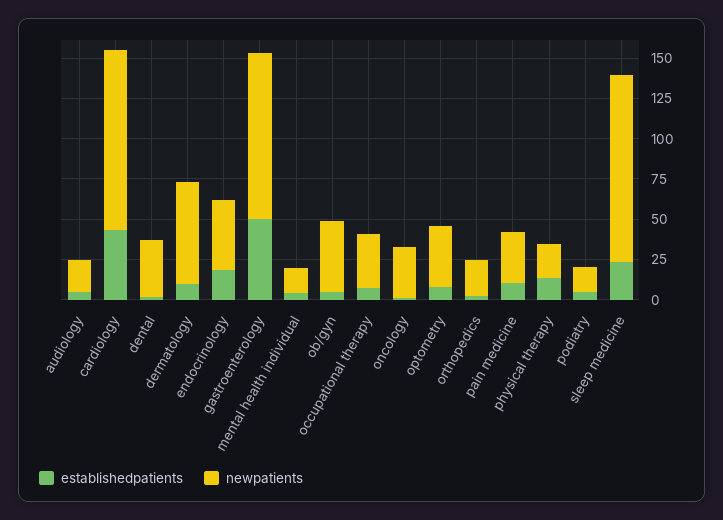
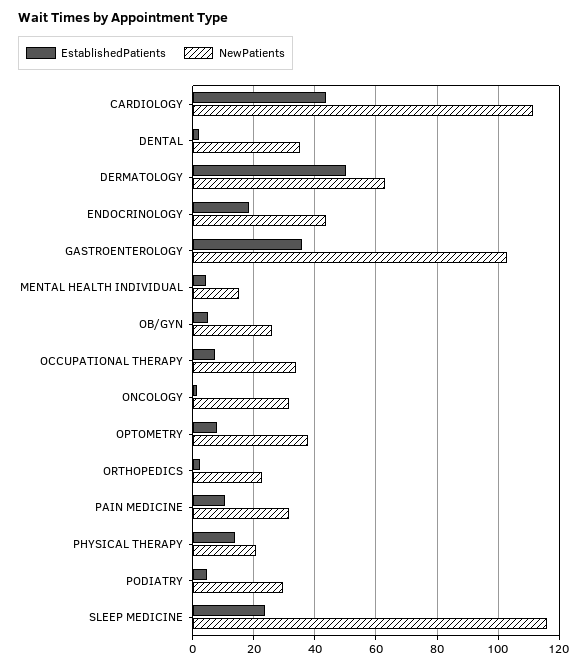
  {
    "establishedpatients": {
-     "audiology": 5,
      "cardiology": 44,
      "dental": 2,
-     "dermatology": 10,
+     "dermatology": 50,
      "endocrinology": 18,
-     "gastroenterology": 50,
+     "gastroenterology": 36,
      "mental health individual": 4,
      "ob/gyn": 6,
      "occupational therapy": 8,
      "oncology": 2,
      "optometry": 8,
      "orthopedics": 2,
      "pain medicine": 10,
      "physical therapy": 14,
      "podiatry": 4,
      "sleep medicine": 24
    },
    "newpatients": {
-     "audiology": 20,
      "cardiology": 112,
      "dental": 36,
      "dermatology": 62,
      "endocrinology": 44,
      "gastroenterology": 102,
      "mental health individual": 16,
-     "ob/gyn": 45,
+     "ob/gyn": 26,
      "occupational therapy": 34,
      "oncology": 32,
      "optometry": 38,
      "orthopedics": 22,
      "pain medicine": 32,
      "physical therapy": 20,
-     "podiatry": 15,
+     "podiatry": 30,
      "sleep medicine": 116
    }
  }

